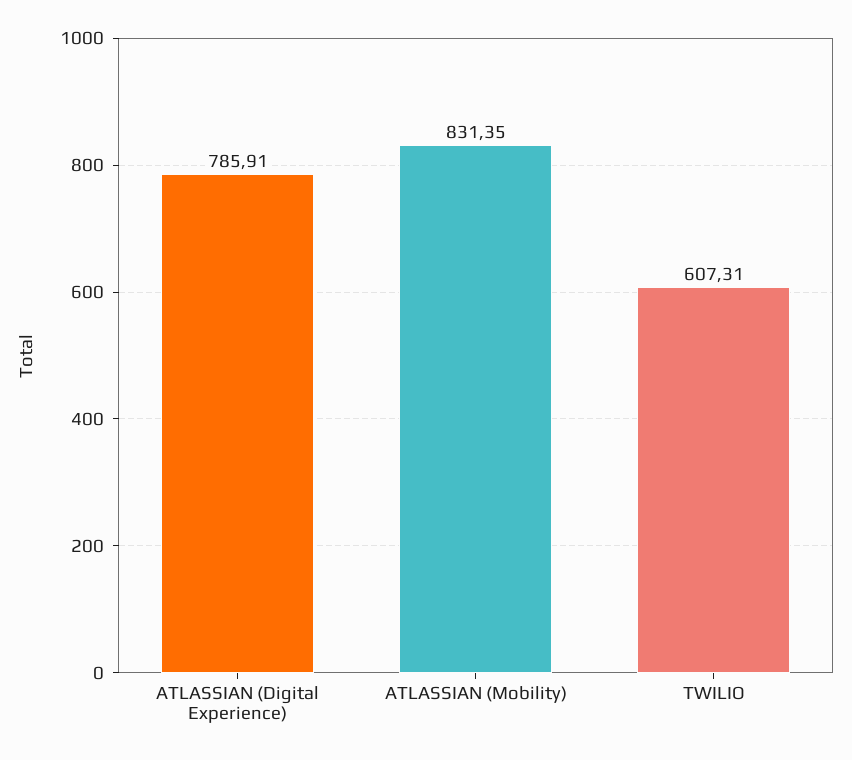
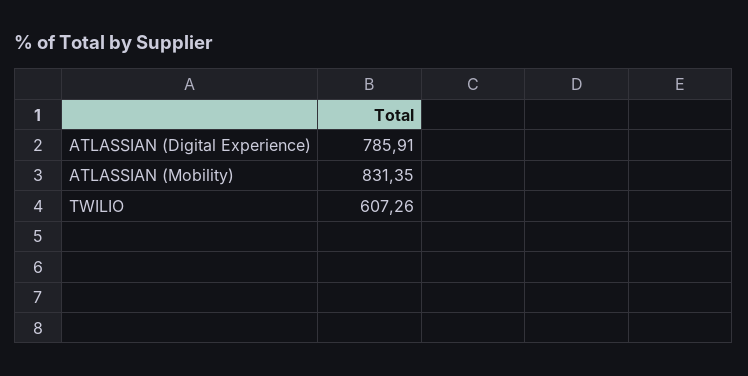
  {
    "ATLASSIAN (Digital Experience)": 785.91,
    "ATLASSIAN (Mobility)": 831.35,
-   "TWILIO": 607.31
+   "TWILIO": 607.26
  }

